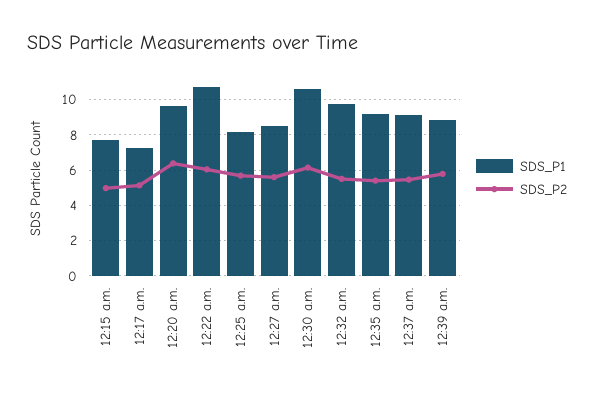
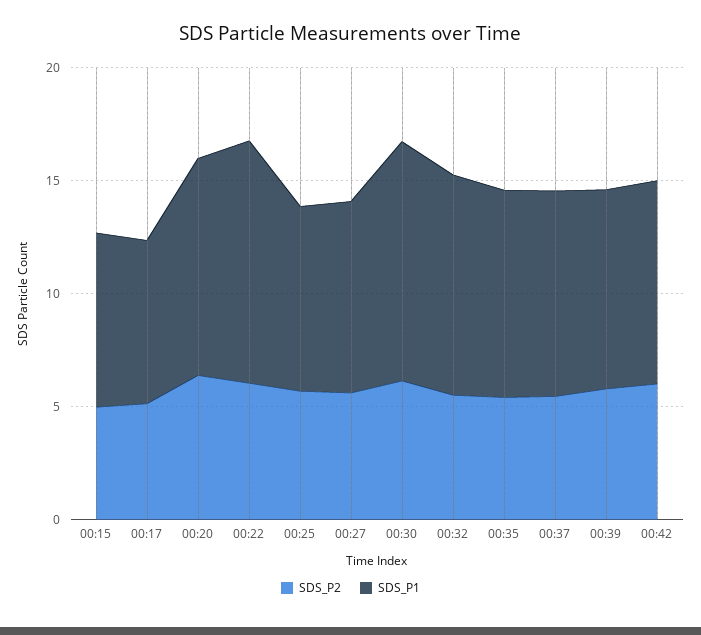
  {
    "SDS_P1": {
      "12:15 a.m.": 7.5,
      "12:17 a.m.": 7,
      "12:20 a.m.": 9.5,
      "12:22 a.m.": 10.5,
      "12:25 a.m.": 8,
      "12:27 a.m.": 8.5,
      "12:30 a.m.": 10.5,
      "12:32 a.m.": 10,
      "12:35 a.m.": 9,
      "12:37 a.m.": 9,
-     "12:39 a.m.": 9
+     "12:39 a.m.": 9,
+     "00:42": 9
    },
    "SDS_P2": {
      "12:15 a.m.": 5,
      "12:17 a.m.": 5,
      "12:20 a.m.": 6.5,
      "12:22 a.m.": 6,
      "12:25 a.m.": 5.5,
      "12:27 a.m.": 5.5,
      "12:30 a.m.": 6,
      "12:32 a.m.": 5.5,
      "12:35 a.m.": 5.5,
      "12:37 a.m.": 5.5,
-     "12:39 a.m.": 6
+     "12:39 a.m.": 6,
+     "00:42": 6
    }
  }

